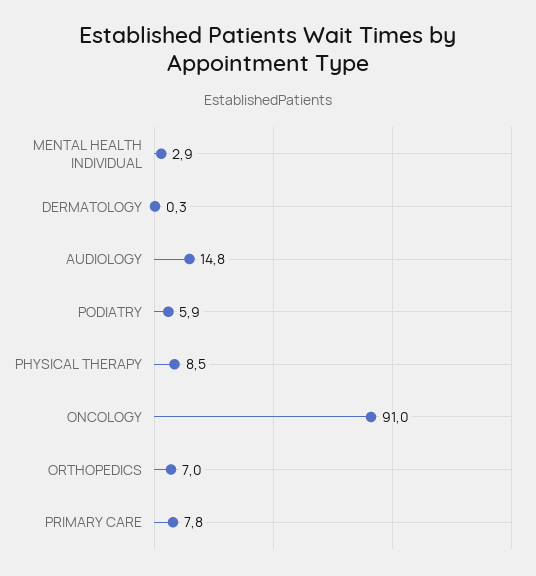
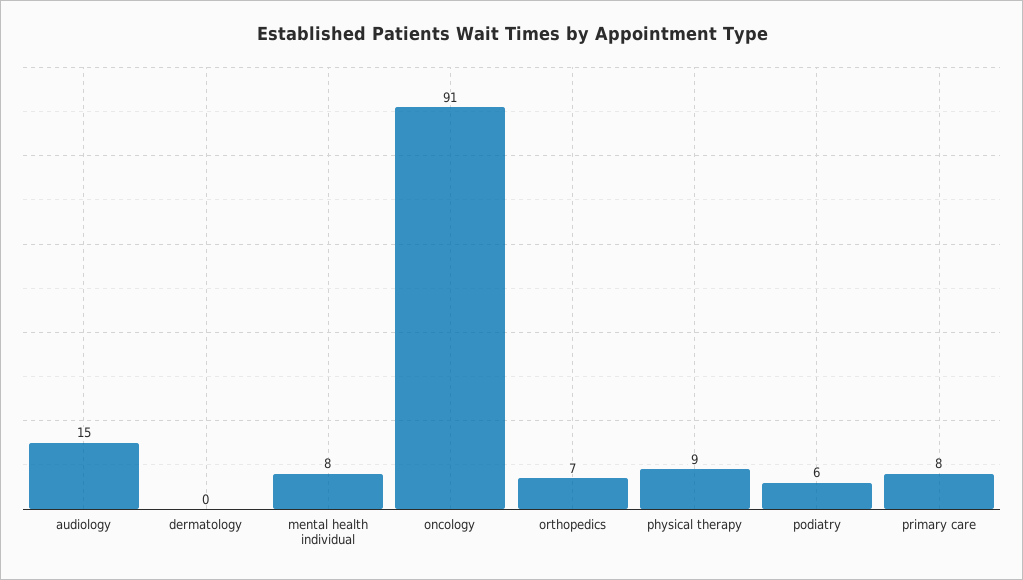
  {
-   "MENTAL HEALTH INDIVIDUAL": 2.9,
+   "MENTAL HEALTH INDIVIDUAL": 8,
    "DERMATOLOGY": 0.3,
    "AUDIOLOGY": 14.8,
    "PODIATRY": 5.9,
    "PHYSICAL THERAPY": 8.5,
    "ONCOLOGY": 91,
    "ORTHOPEDICS": 7,
    "PRIMARY CARE": 7.8
  }

